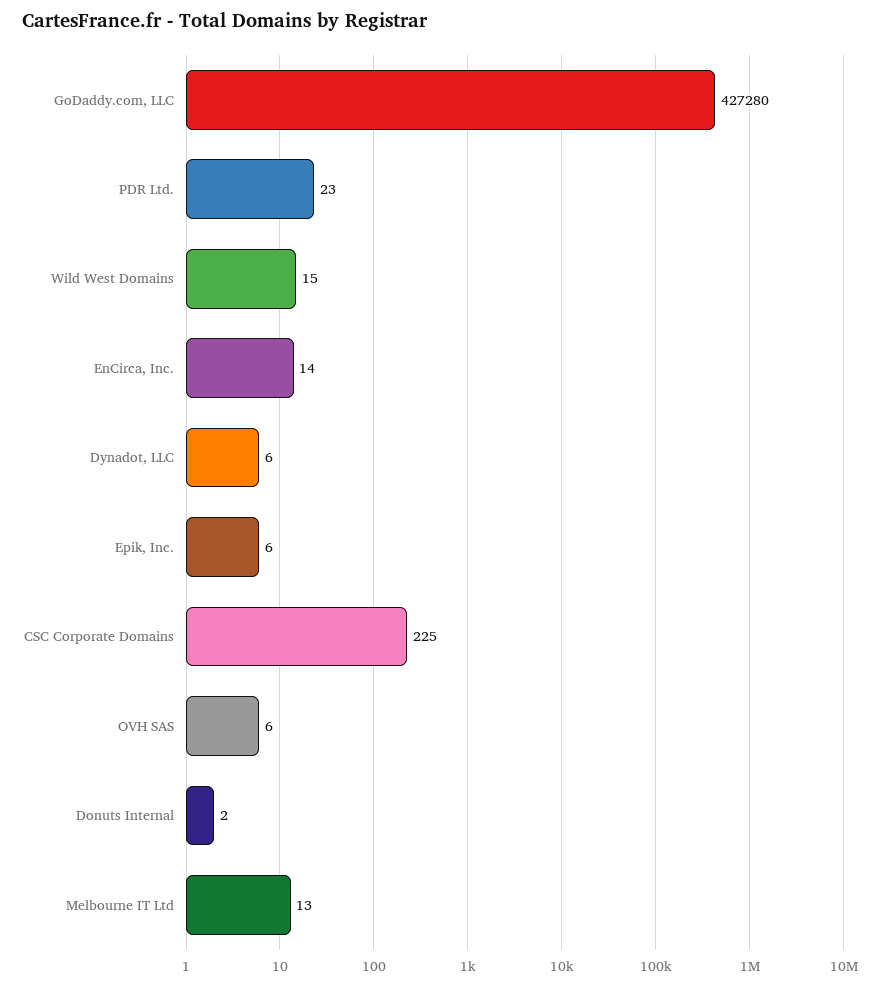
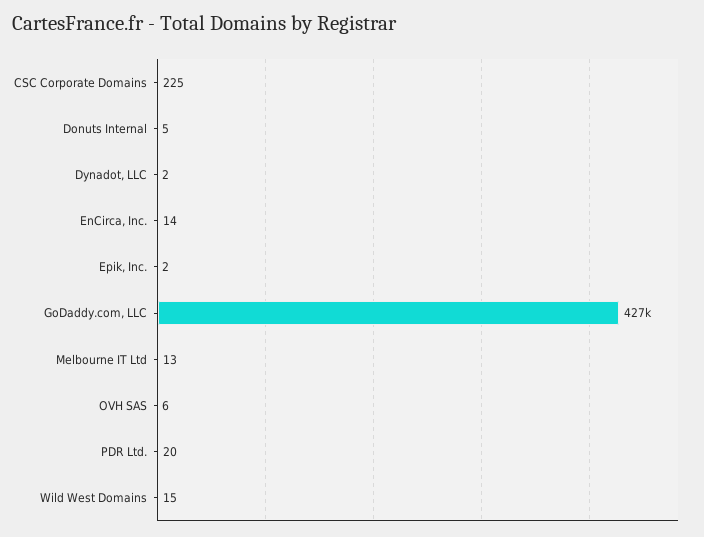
  {
    "GoDaddy.com, LLC": 427280,
-   "PDR Ltd.": 23,
+   "PDR Ltd.": 20,
    "Wild West Domains": 15,
    "EnCirca, Inc.": 14,
-   "Dynadot, LLC": 6,
+   "Dynadot, LLC": 2,
-   "Epik, Inc.": 6,
+   "Epik, Inc.": 2,
    "CSC Corporate Domains": 225,
    "OVH SAS": 6,
-   "Donuts Internal": 2,
+   "Donuts Internal": 5,
    "Melbourne IT Ltd": 13
  }

